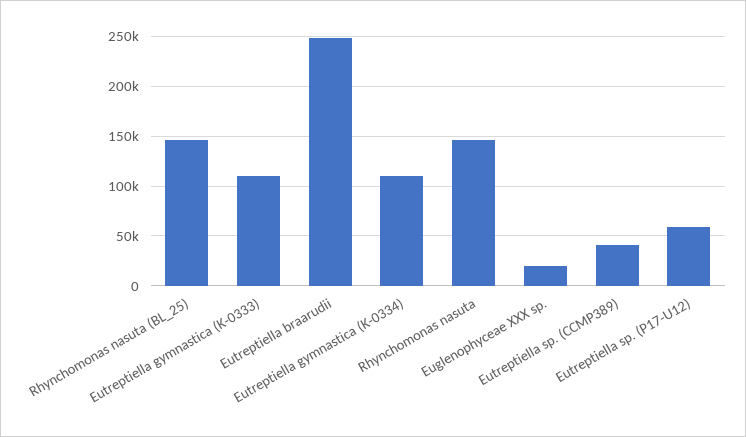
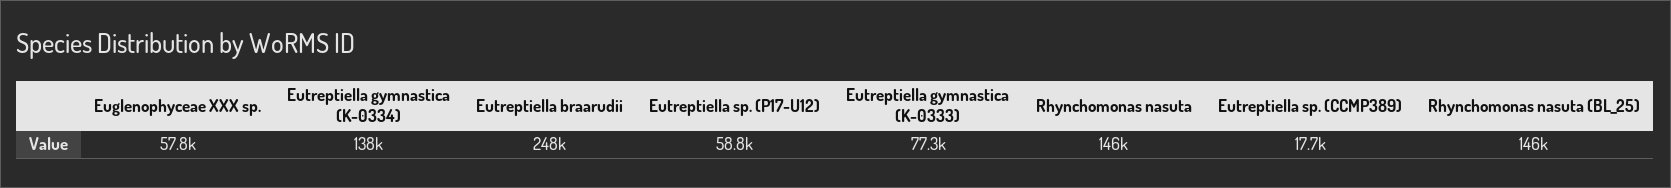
  {
    "Rhynchomonas nasuta (BL_25)": 146000,
-   "Eutreptiella gymnastica (K-0333)": 110000,
+   "Eutreptiella gymnastica (K-0333)": 77300,
    "Eutreptiella braarudii": 248000,
-   "Eutreptiella gymnastica (K-0334)": 110000,
+   "Eutreptiella gymnastica (K-0334)": 138000,
    "Rhynchomonas nasuta": 146000,
-   "Euglenophyceae XXX sp.": 20000,
+   "Euglenophyceae XXX sp.": 57800,
-   "Eutreptiella sp. (CCMP389)": 40000,
+   "Eutreptiella sp. (CCMP389)": 17700,
    "Eutreptiella sp. (P17-U12)": 58800
  }

